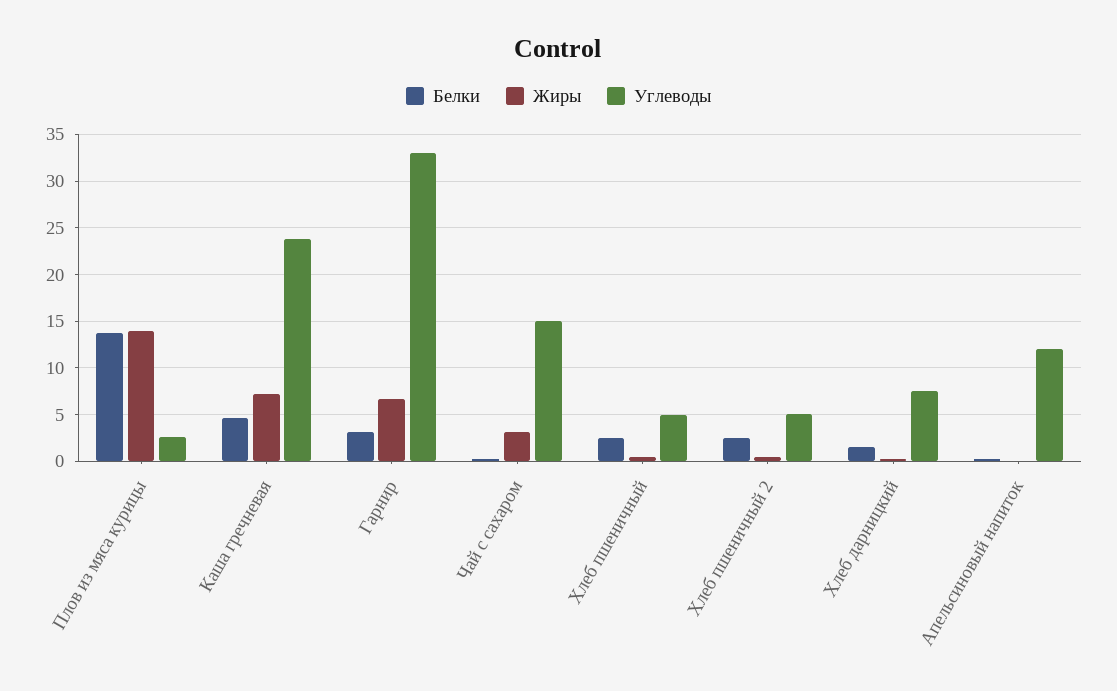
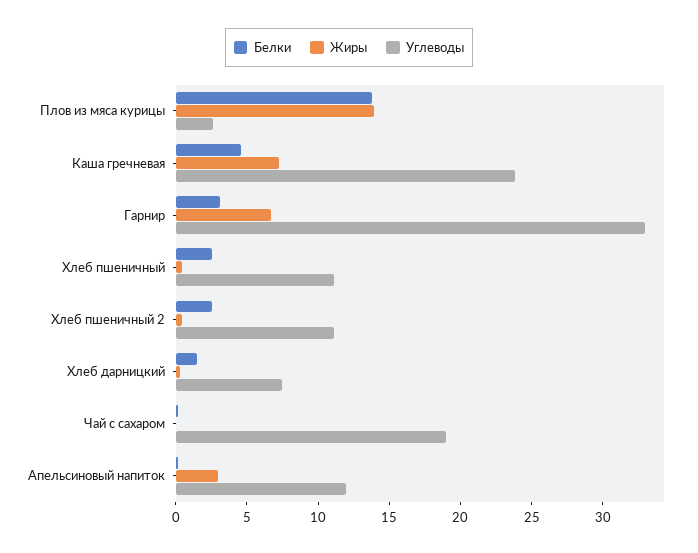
  {
    "Белки": {
      "Плов из мяса курицы": 14,
      "Каша гречневая": 5,
      "Гарнир": 3,
      "Чай с сахаром": 0,
      "Хлеб пшеничный": 3,
      "Хлеб пшеничный 2": 3,
      "Хлеб дарницкий": 2,
      "Апельсиновый напиток": 0
    },
    "Жиры": {
      "Плов из мяса курицы": 14,
      "Каша гречневая": 7,
      "Гарнир": 7,
-     "Чай с сахаром": 3,
+     "Чай с сахаром": 0,
      "Хлеб пшеничный": 0,
      "Хлеб пшеничный 2": 0,
      "Хлеб дарницкий": 0,
-     "Апельсиновый напиток": 0
+     "Апельсиновый напиток": 3
    },
    "Углеводы": {
      "Плов из мяса курицы": 3,
      "Каша гречневая": 24,
      "Гарнир": 33,
-     "Чай с сахаром": 15,
+     "Чай с сахаром": 19,
-     "Хлеб пшеничный": 5,
+     "Хлеб пшеничный": 11,
-     "Хлеб пшеничный 2": 5,
+     "Хлеб пшеничный 2": 11,
      "Хлеб дарницкий": 7,
      "Апельсиновый напиток": 12
    }
  }

